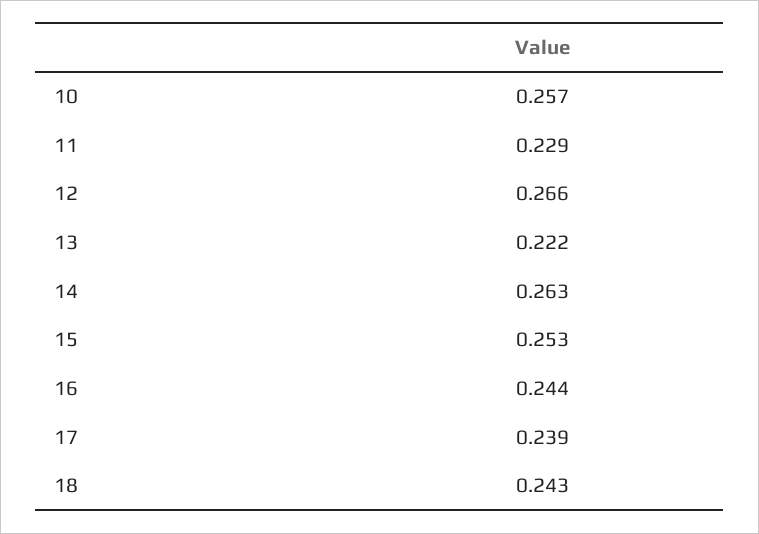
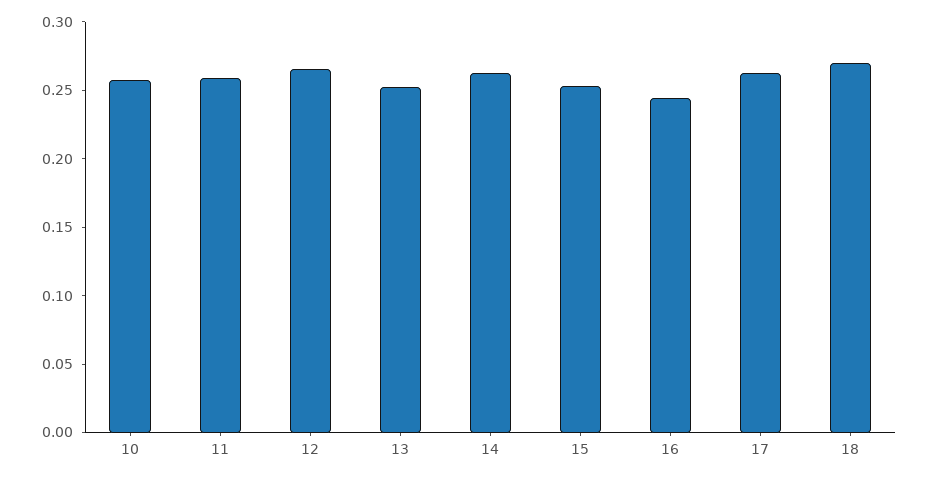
  {
    "10": 0.257,
-   "11": 0.229,
+   "11": 0.26,
    "12": 0.266,
-   "13": 0.222,
+   "13": 0.25,
    "14": 0.263,
    "15": 0.253,
    "16": 0.244,
-   "17": 0.239,
+   "17": 0.26,
-   "18": 0.243
+   "18": 0.27
  }

